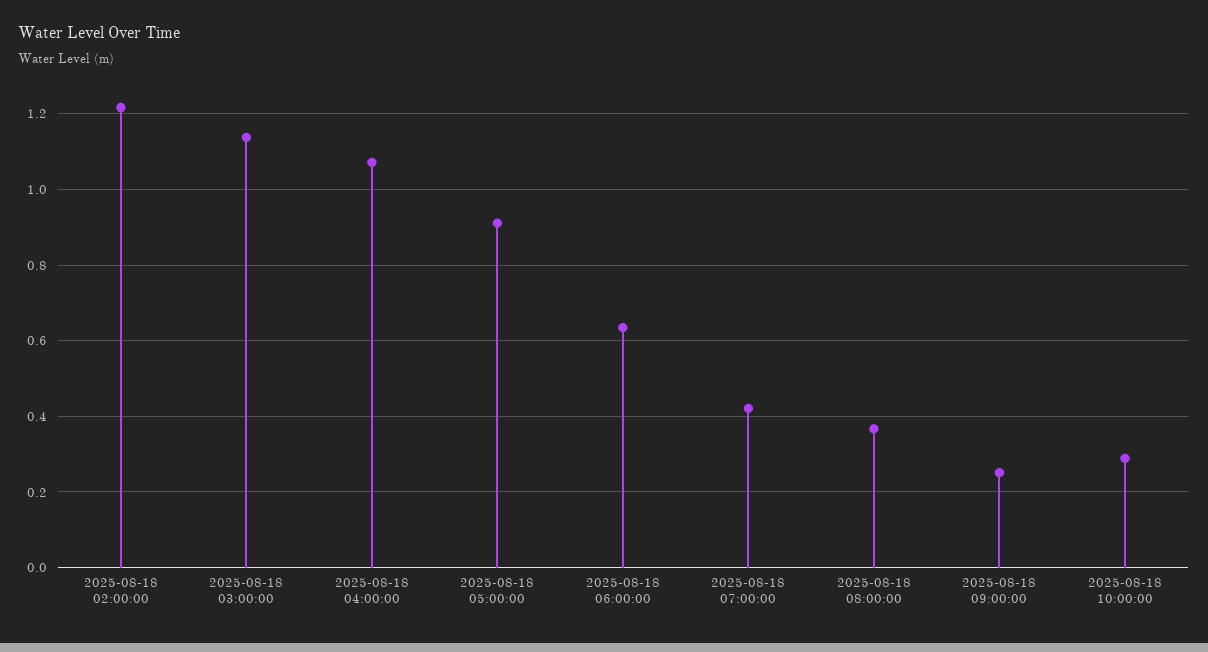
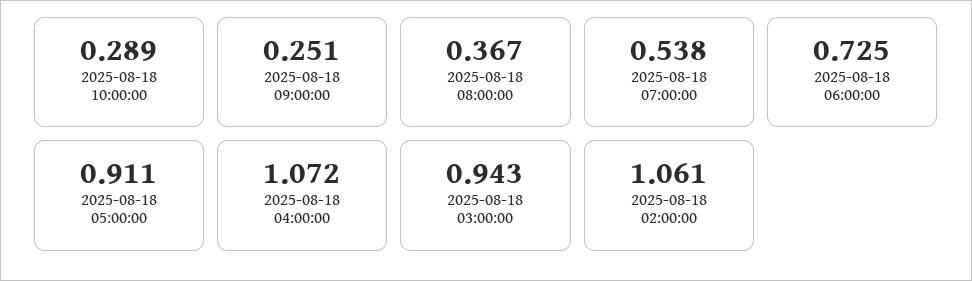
  {
-   "2025-08-18 02:00:00": 1.22,
+   "2025-08-18 02:00:00": 1.061,
-   "2025-08-18 03:00:00": 1.14,
+   "2025-08-18 03:00:00": 0.943,
    "2025-08-18 04:00:00": 1.072,
    "2025-08-18 05:00:00": 0.911,
-   "2025-08-18 06:00:00": 0.64,
+   "2025-08-18 06:00:00": 0.725,
-   "2025-08-18 07:00:00": 0.42,
+   "2025-08-18 07:00:00": 0.538,
    "2025-08-18 08:00:00": 0.367,
    "2025-08-18 09:00:00": 0.251,
    "2025-08-18 10:00:00": 0.289
  }

